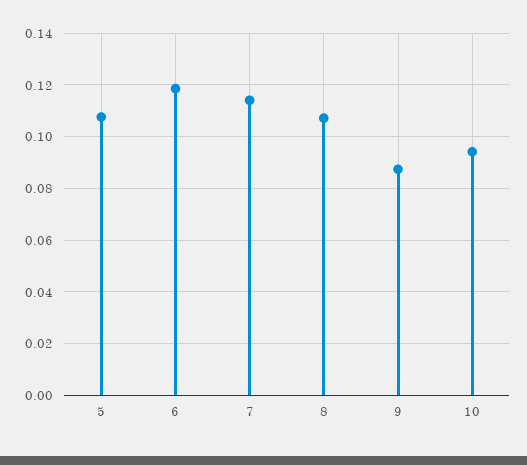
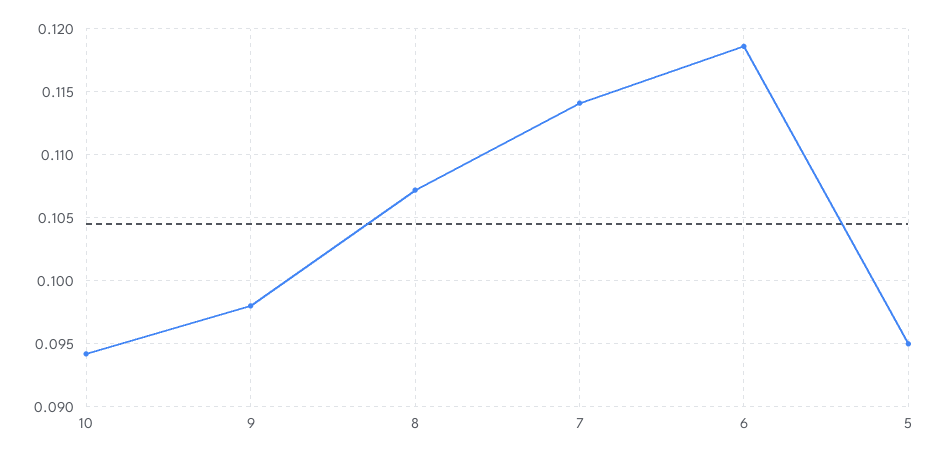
  {
-   "5": 0.1075,
+   "5": 0.095,
    "6": 0.1185,
    "7": 0.114,
    "8": 0.107,
-   "9": 0.0875,
+   "9": 0.098,
    "10": 0.094
  }

